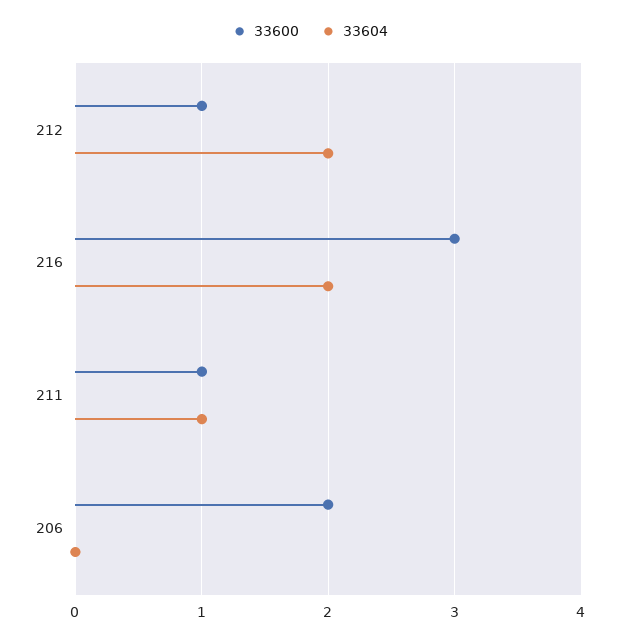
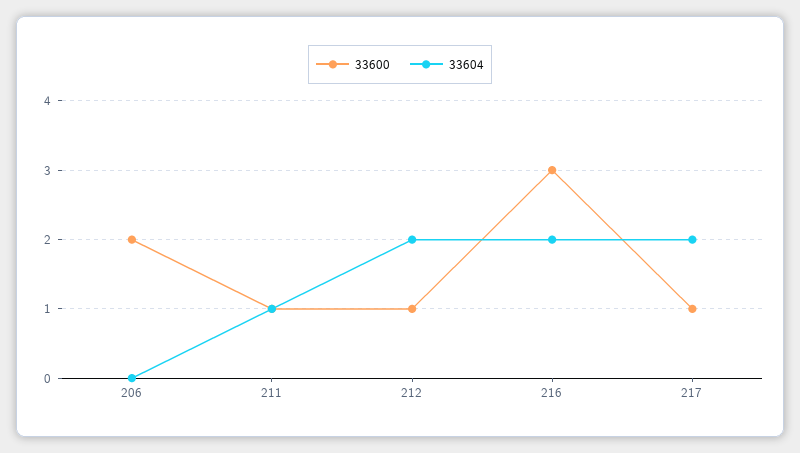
  {
    "33600": {
      "212": 1,
      "216": 3,
      "211": 1,
-     "206": 2
+     "206": 2,
+     "217": 1
    },
    "33604": {
      "212": 2,
      "216": 2,
      "211": 1,
-     "206": 0
+     "206": 0,
+     "217": 2
    }
  }

